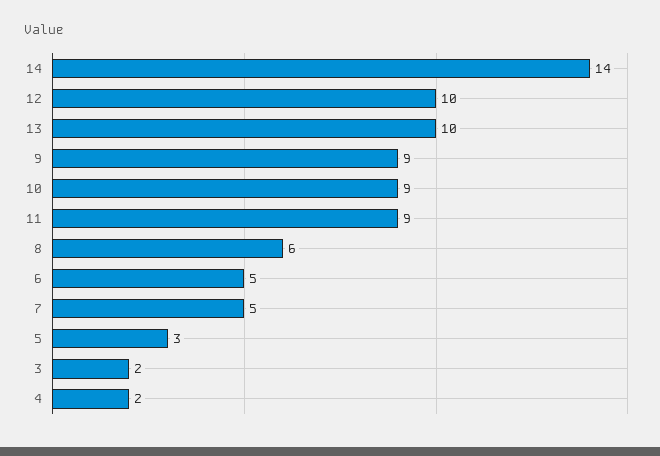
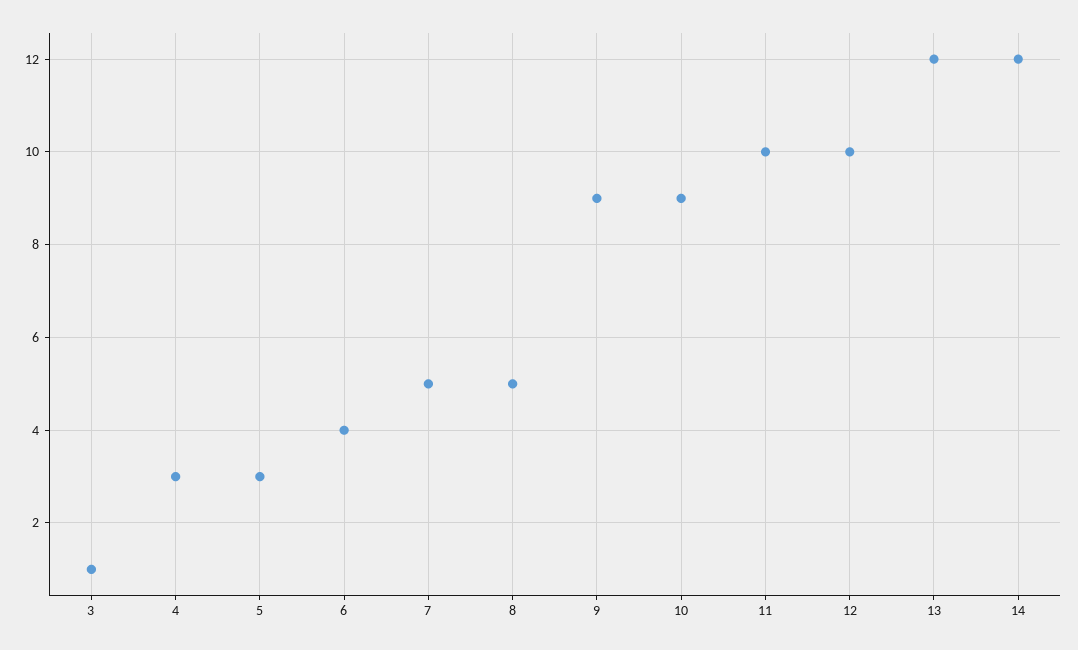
  {
-   "14": 14,
+   "14": 12,
    "12": 10,
-   "13": 10,
+   "13": 12,
    "9": 9,
    "10": 9,
-   "11": 9,
+   "11": 10,
-   "8": 6,
+   "8": 5,
-   "6": 5,
+   "6": 4,
    "7": 5,
    "5": 3,
-   "3": 2,
+   "3": 1,
-   "4": 2
+   "4": 3
  }

